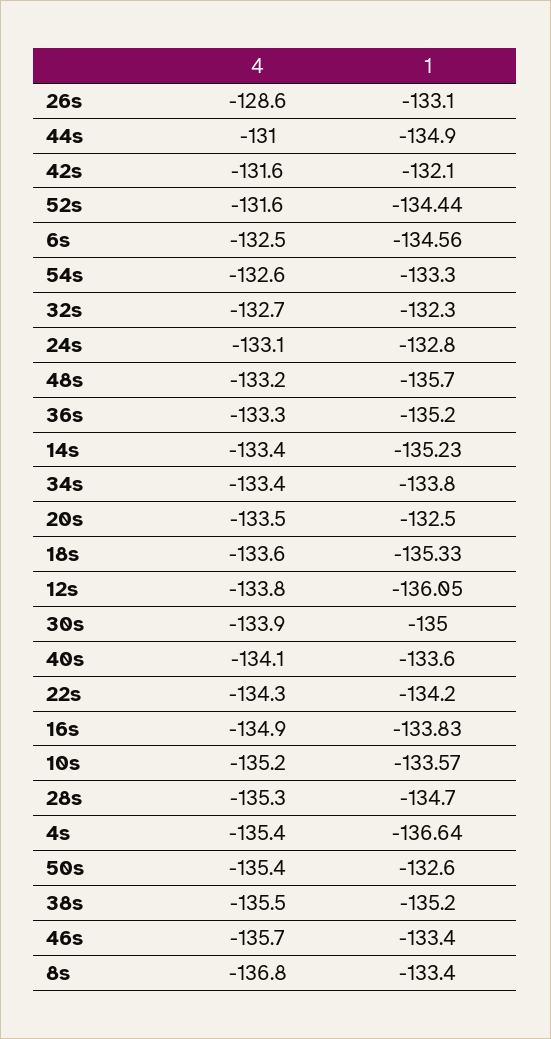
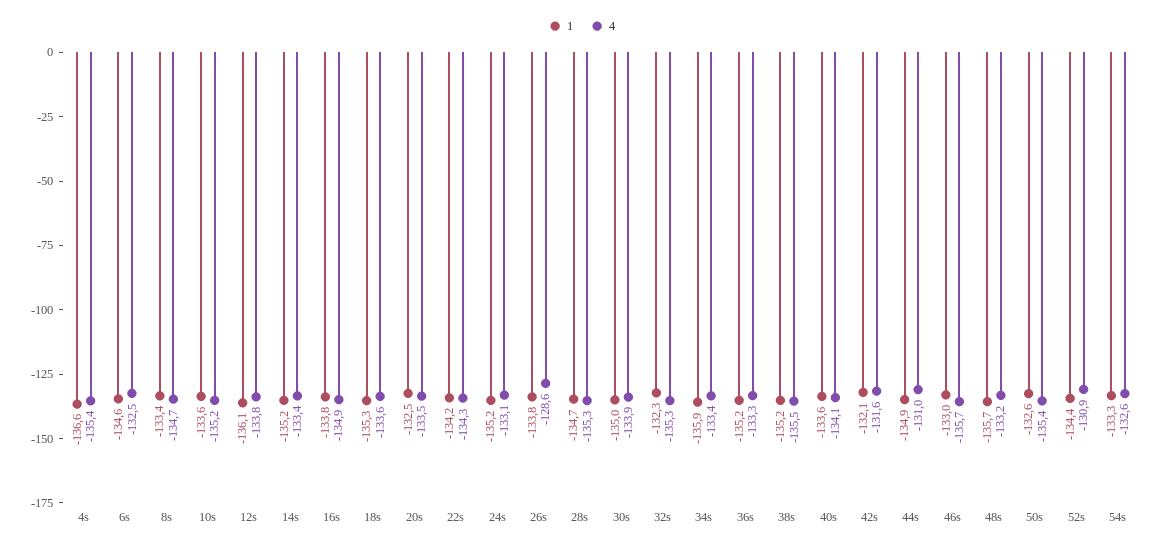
  {
    "4": {
      "26s": -128.6,
      "44s": -131,
      "42s": -131.6,
-     "52s": -131.6,
+     "52s": -130.9,
      "6s": -132.5,
      "54s": -132.6,
-     "32s": -132.7,
+     "32s": -135.3,
      "24s": -133.1,
      "48s": -133.2,
      "36s": -133.3,
      "14s": -133.4,
      "34s": -133.4,
      "20s": -133.5,
      "18s": -133.6,
      "12s": -133.8,
      "30s": -133.9,
      "40s": -134.1,
      "22s": -134.3,
      "16s": -134.9,
      "10s": -135.2,
      "28s": -135.3,
      "4s": -135.4,
      "50s": -135.4,
      "38s": -135.5,
      "46s": -135.7,
-     "8s": -136.8
+     "8s": -134.7
    },
    "1": {
-     "26s": -133.1,
+     "26s": -133.8,
      "44s": -134.9,
      "42s": -132.1,
      "52s": -134.44,
      "6s": -134.56,
      "54s": -133.3,
      "32s": -132.3,
-     "24s": -132.8,
+     "24s": -135.2,
      "48s": -135.7,
      "36s": -135.2,
      "14s": -135.23,
-     "34s": -133.8,
+     "34s": -135.9,
      "20s": -132.5,
      "18s": -135.33,
      "12s": -136.05,
      "30s": -135,
      "40s": -133.6,
      "22s": -134.2,
      "16s": -133.83,
      "10s": -133.57,
      "28s": -134.7,
      "4s": -136.64,
      "50s": -132.6,
      "38s": -135.2,
-     "46s": -133.4,
+     "46s": -133,
      "8s": -133.4
    }
  }

